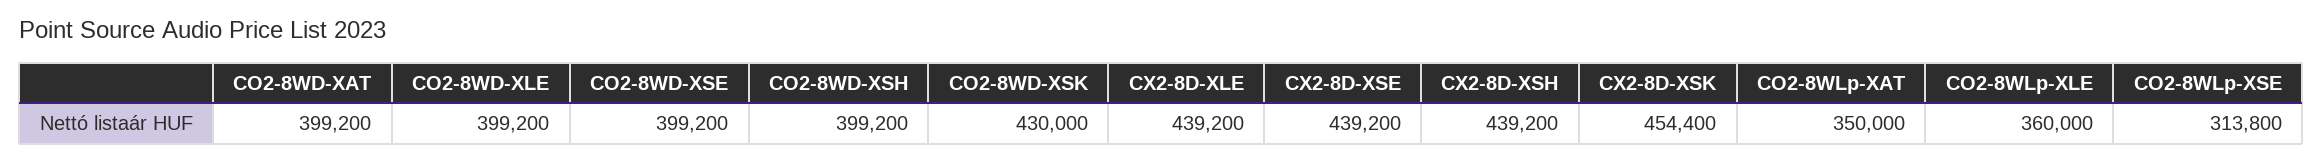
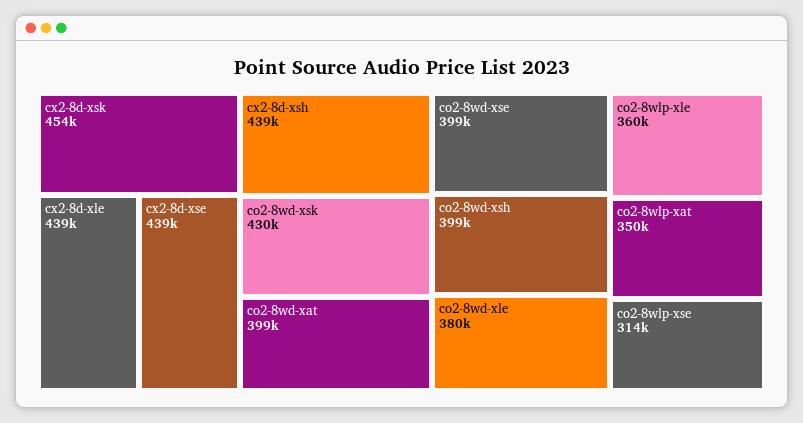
  {
    "CO2-8WD-XAT": 399200,
-   "CO2-8WD-XLE": 399200,
+   "CO2-8WD-XLE": 380000,
    "CO2-8WD-XSE": 399200,
    "CO2-8WD-XSH": 399200,
    "CO2-8WD-XSK": 430000,
    "CX2-8D-XLE": 439200,
    "CX2-8D-XSE": 439200,
    "CX2-8D-XSH": 439200,
    "CX2-8D-XSK": 454400,
    "CO2-8WLp-XAT": 350000,
    "CO2-8WLp-XLE": 360000,
    "CO2-8WLp-XSE": 313800
  }

